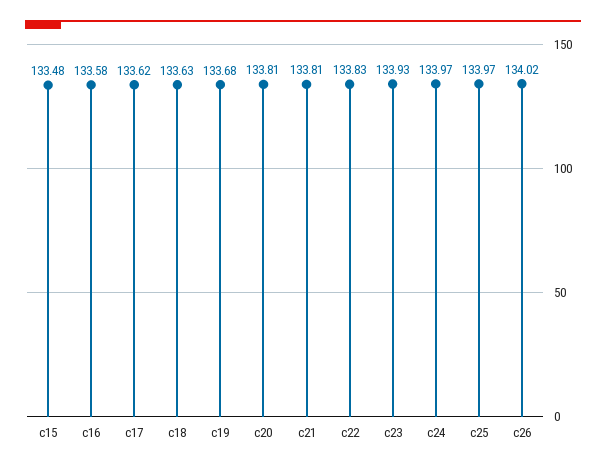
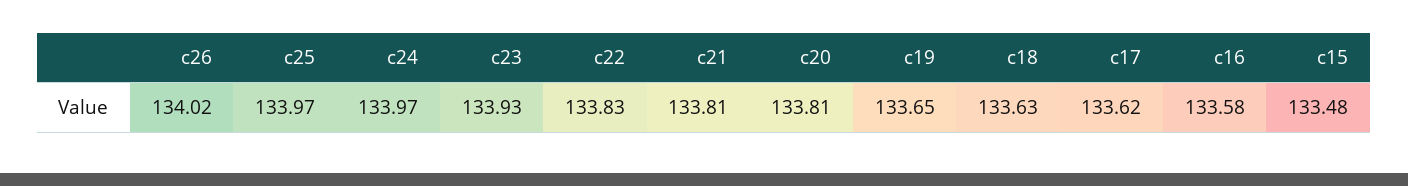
  {
    "c15": 133.48,
    "c16": 133.58,
    "c17": 133.62,
    "c18": 133.63,
-   "c19": 133.68,
+   "c19": 133.65,
    "c20": 133.81,
    "c21": 133.81,
    "c22": 133.83,
    "c23": 133.93,
    "c24": 133.97,
    "c25": 133.97,
    "c26": 134.02
  }

